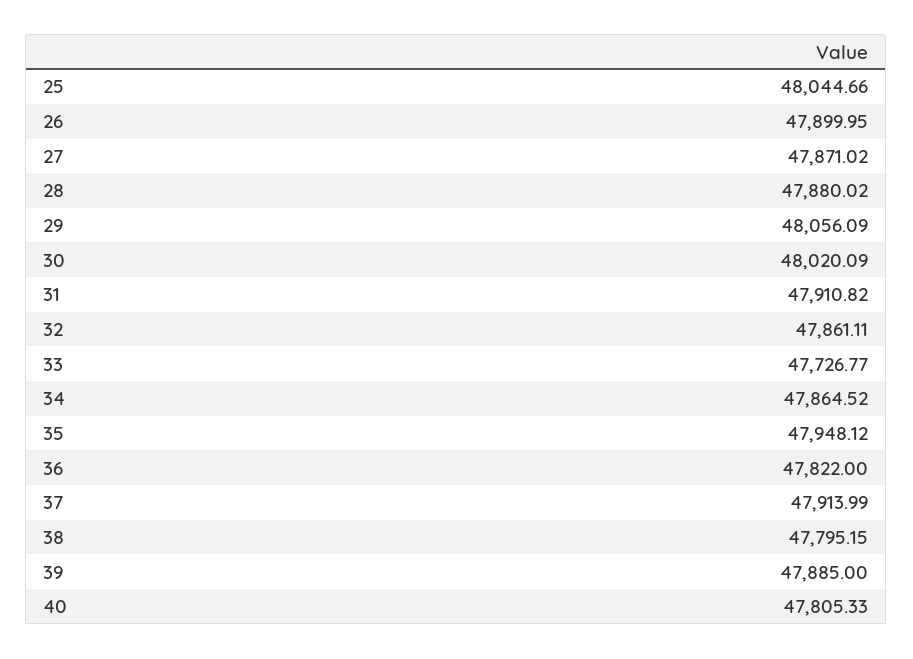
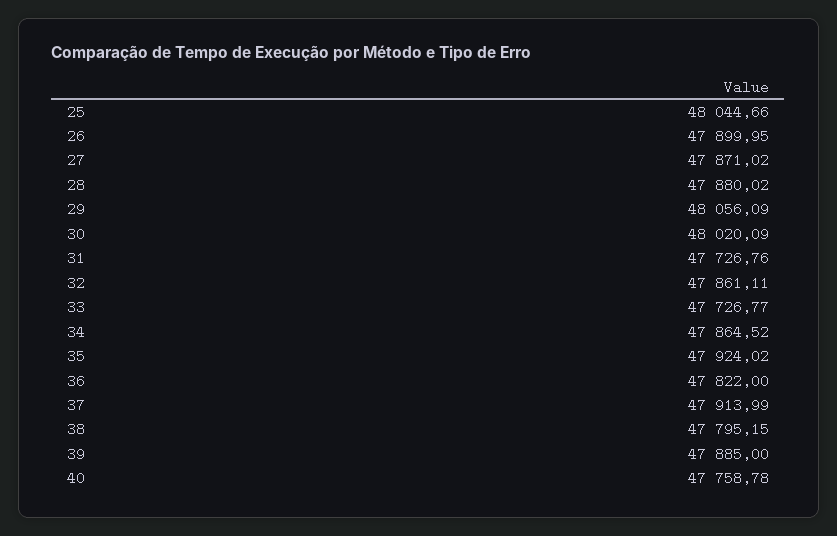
  {
    "25": 48044.66,
    "26": 47899.95,
    "27": 47871.02,
    "28": 47880.02,
    "29": 48056.09,
    "30": 48020.09,
-   "31": 47910.82,
+   "31": 47726.76,
    "32": 47861.11,
    "33": 47726.77,
    "34": 47864.52,
-   "35": 47948.12,
+   "35": 47924.02,
    "36": 47822,
    "37": 47913.99,
    "38": 47795.15,
    "39": 47885,
-   "40": 47805.33
+   "40": 47758.78
  }

